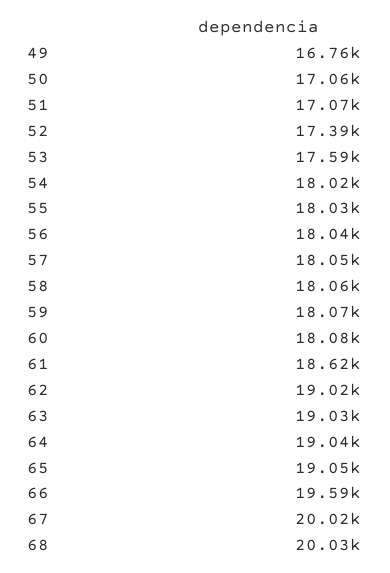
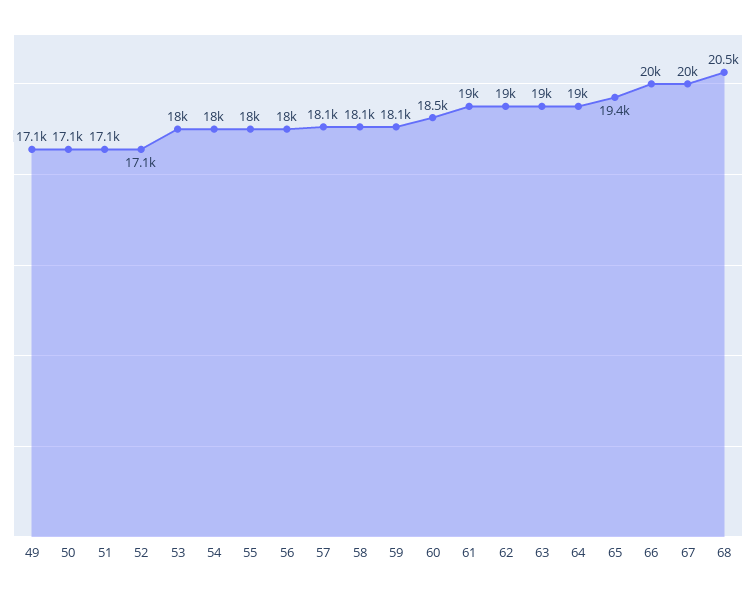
  {
-   "49": 16760,
+   "49": 17100,
    "50": 17060,
    "51": 17070,
-   "52": 17390,
+   "52": 17100,
-   "53": 17590,
+   "53": 18000,
    "54": 18020,
    "55": 18030,
    "56": 18040,
    "57": 18050,
    "58": 18060,
    "59": 18070,
-   "60": 18080,
+   "60": 18500,
-   "61": 18620,
+   "61": 19000,
    "62": 19020,
    "63": 19030,
    "64": 19040,
-   "65": 19050,
+   "65": 19400,
-   "66": 19590,
+   "66": 20000,
    "67": 20020,
-   "68": 20030
+   "68": 20500
  }

